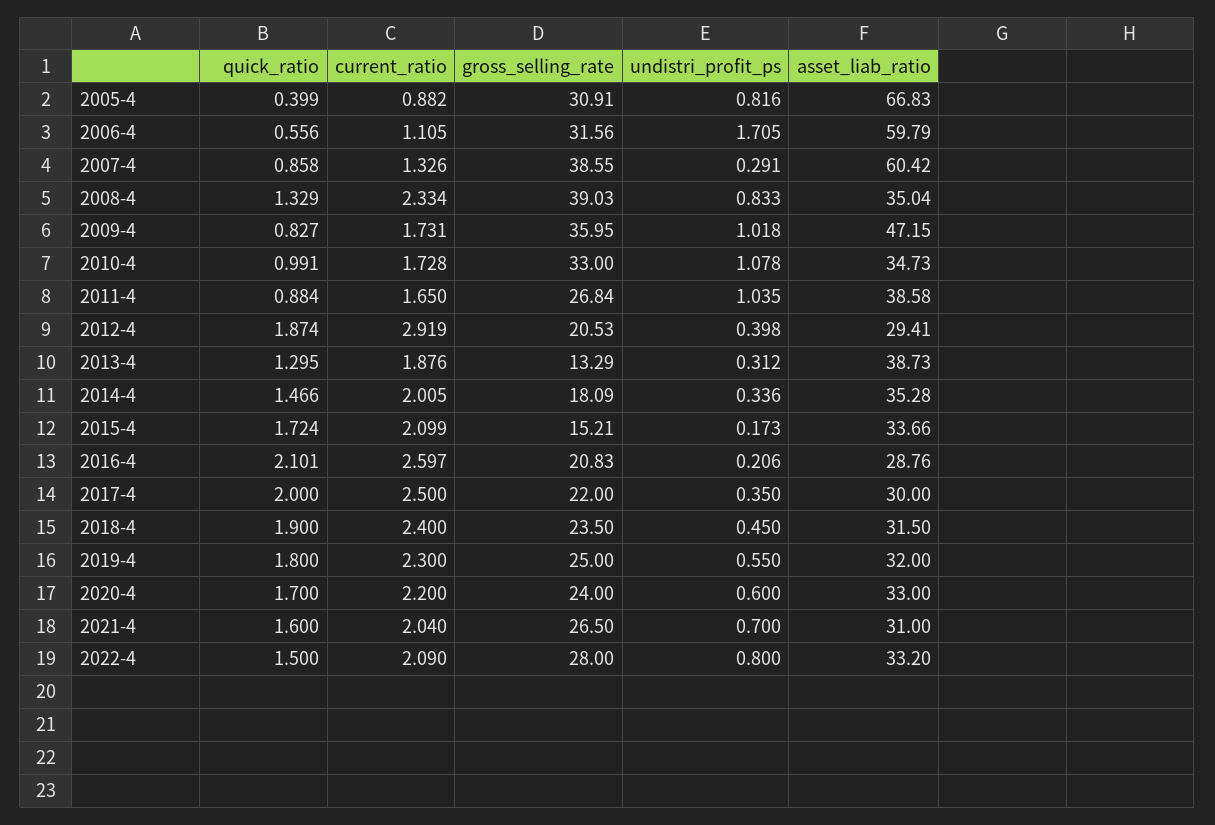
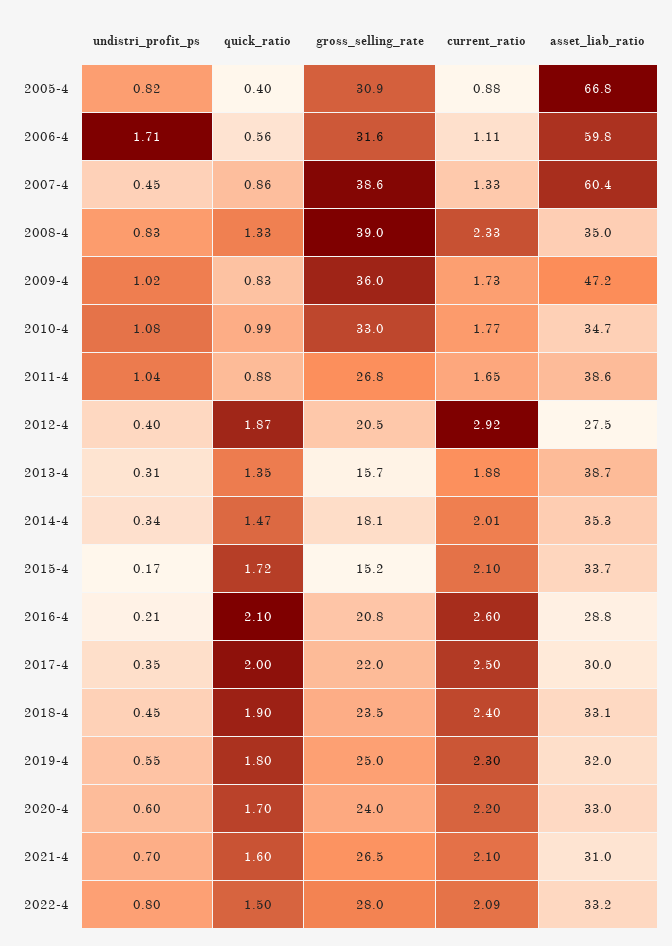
  {
    "quick_ratio": {
      "2005-4": 0.399,
      "2006-4": 0.556,
      "2007-4": 0.858,
      "2008-4": 1.329,
      "2009-4": 0.827,
      "2010-4": 0.991,
      "2011-4": 0.884,
      "2012-4": 1.874,
-     "2013-4": 1.295,
+     "2013-4": 1.35,
      "2014-4": 1.466,
      "2015-4": 1.724,
      "2016-4": 2.101,
      "2017-4": 2,
      "2018-4": 1.9,
      "2019-4": 1.8,
      "2020-4": 1.7,
      "2021-4": 1.6,
      "2022-4": 1.5
    },
    "current_ratio": {
      "2005-4": 0.882,
      "2006-4": 1.105,
      "2007-4": 1.326,
      "2008-4": 2.334,
      "2009-4": 1.731,
-     "2010-4": 1.728,
+     "2010-4": 1.77,
      "2011-4": 1.65,
      "2012-4": 2.919,
      "2013-4": 1.876,
      "2014-4": 2.005,
      "2015-4": 2.099,
      "2016-4": 2.597,
      "2017-4": 2.5,
      "2018-4": 2.4,
      "2019-4": 2.3,
      "2020-4": 2.2,
-     "2021-4": 2.04,
+     "2021-4": 2.1,
      "2022-4": 2.09
    },
    "gross_selling_rate": {
      "2005-4": 30.91,
      "2006-4": 31.56,
      "2007-4": 38.55,
      "2008-4": 39.03,
      "2009-4": 35.95,
      "2010-4": 33,
      "2011-4": 26.84,
      "2012-4": 20.53,
-     "2013-4": 13.29,
+     "2013-4": 15.7,
      "2014-4": 18.09,
      "2015-4": 15.21,
      "2016-4": 20.83,
      "2017-4": 22,
      "2018-4": 23.5,
      "2019-4": 25,
      "2020-4": 24,
      "2021-4": 26.5,
      "2022-4": 28
    },
    "undistri_profit_ps": {
      "2005-4": 0.816,
      "2006-4": 1.705,
-     "2007-4": 0.291,
+     "2007-4": 0.45,
      "2008-4": 0.833,
      "2009-4": 1.018,
      "2010-4": 1.078,
      "2011-4": 1.035,
      "2012-4": 0.398,
      "2013-4": 0.312,
      "2014-4": 0.336,
      "2015-4": 0.173,
      "2016-4": 0.206,
      "2017-4": 0.35,
      "2018-4": 0.45,
      "2019-4": 0.55,
      "2020-4": 0.6,
      "2021-4": 0.7,
      "2022-4": 0.8
    },
    "asset_liab_ratio": {
      "2005-4": 66.83,
      "2006-4": 59.79,
      "2007-4": 60.42,
      "2008-4": 35.04,
      "2009-4": 47.15,
      "2010-4": 34.73,
      "2011-4": 38.58,
-     "2012-4": 29.41,
+     "2012-4": 27.5,
      "2013-4": 38.73,
      "2014-4": 35.28,
      "2015-4": 33.66,
      "2016-4": 28.76,
      "2017-4": 30,
-     "2018-4": 31.5,
+     "2018-4": 33.1,
      "2019-4": 32,
      "2020-4": 33,
      "2021-4": 31,
      "2022-4": 33.2
    }
  }

